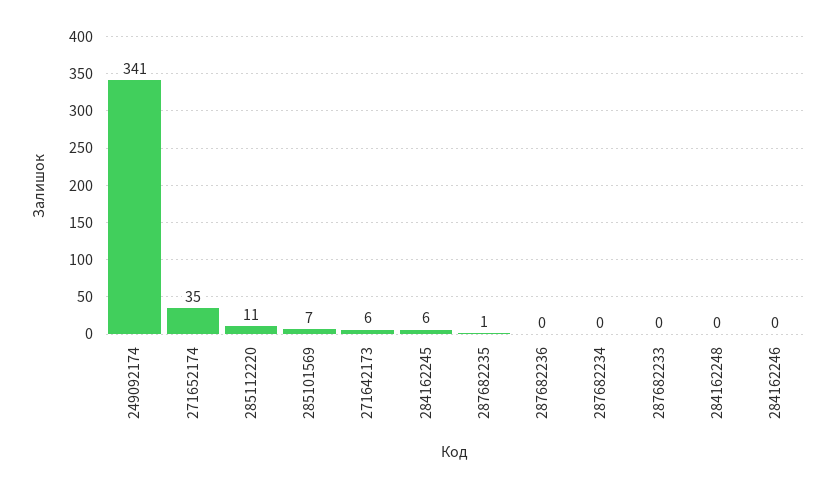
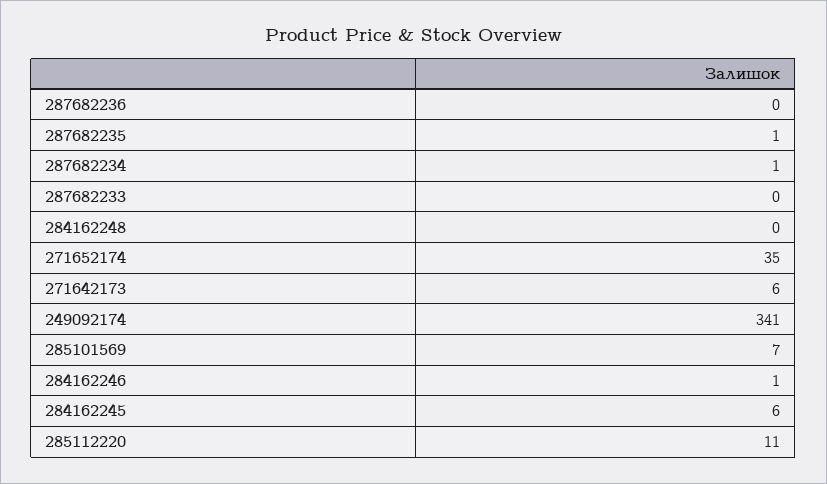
  {
    "249092174": 341,
    "271652174": 35,
    "285112220": 11,
    "285101569": 7,
    "271642173": 6,
    "284162245": 6,
    "287682235": 1,
    "287682236": 0,
-   "287682234": 0,
+   "287682234": 1,
    "287682233": 0,
    "284162248": 0,
-   "284162246": 0
+   "284162246": 1
  }

